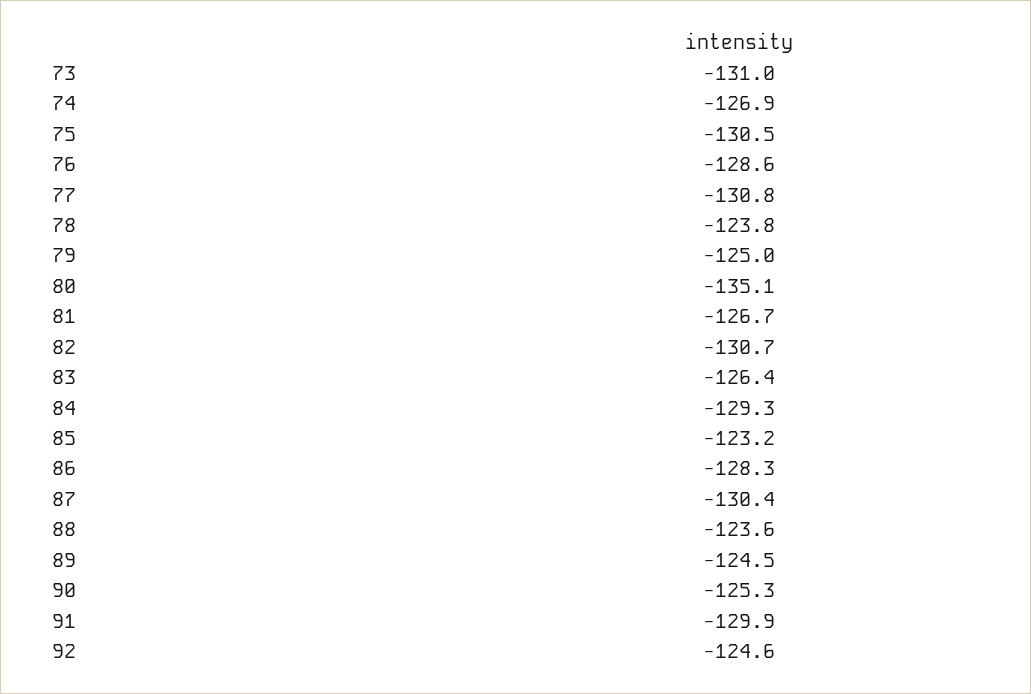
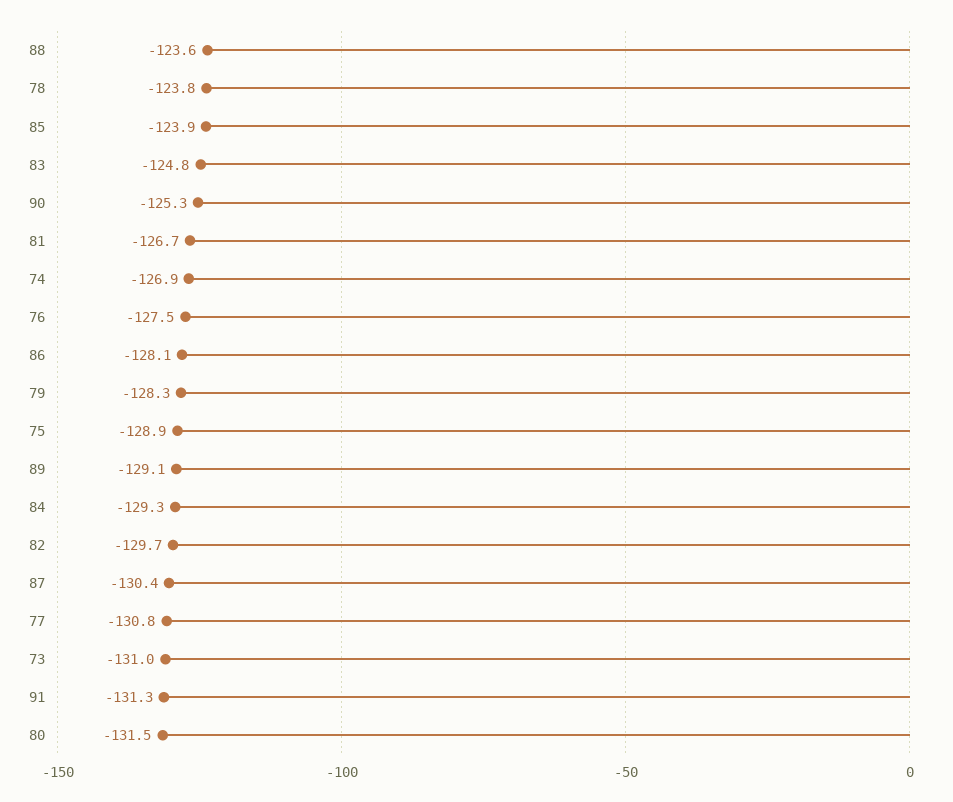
  {
    "73": -131,
    "74": -126.9,
-   "75": -130.5,
+   "75": -128.9,
-   "76": -128.6,
+   "76": -127.5,
    "77": -130.8,
    "78": -123.8,
-   "79": -125,
+   "79": -128.3,
-   "80": -135.1,
+   "80": -131.5,
    "81": -126.7,
-   "82": -130.7,
+   "82": -129.7,
-   "83": -126.4,
+   "83": -124.8,
    "84": -129.3,
-   "85": -123.2,
+   "85": -123.9,
-   "86": -128.3,
+   "86": -128.1,
    "87": -130.4,
    "88": -123.6,
-   "89": -124.5,
+   "89": -129.1,
    "90": -125.3,
-   "91": -129.9,
+   "91": -131.3
-   "92": -124.6
  }

